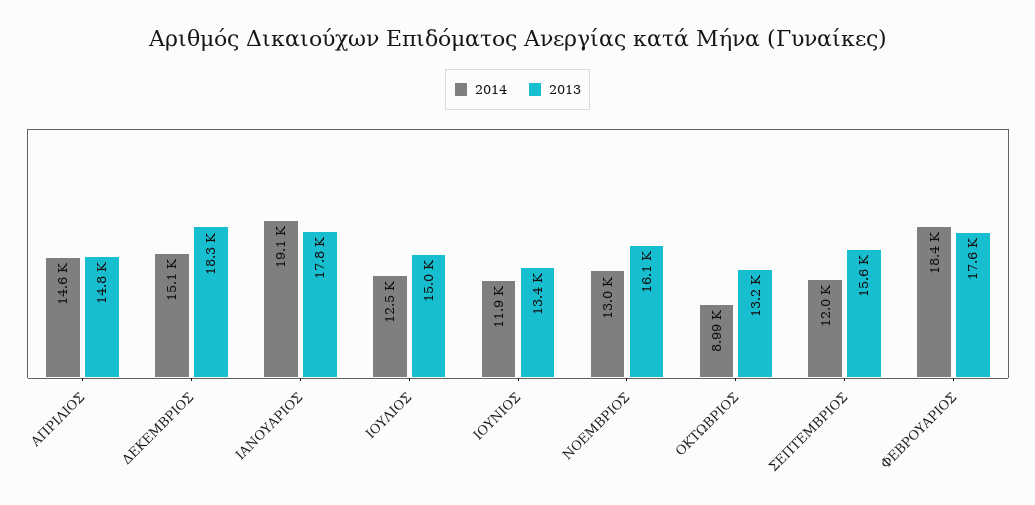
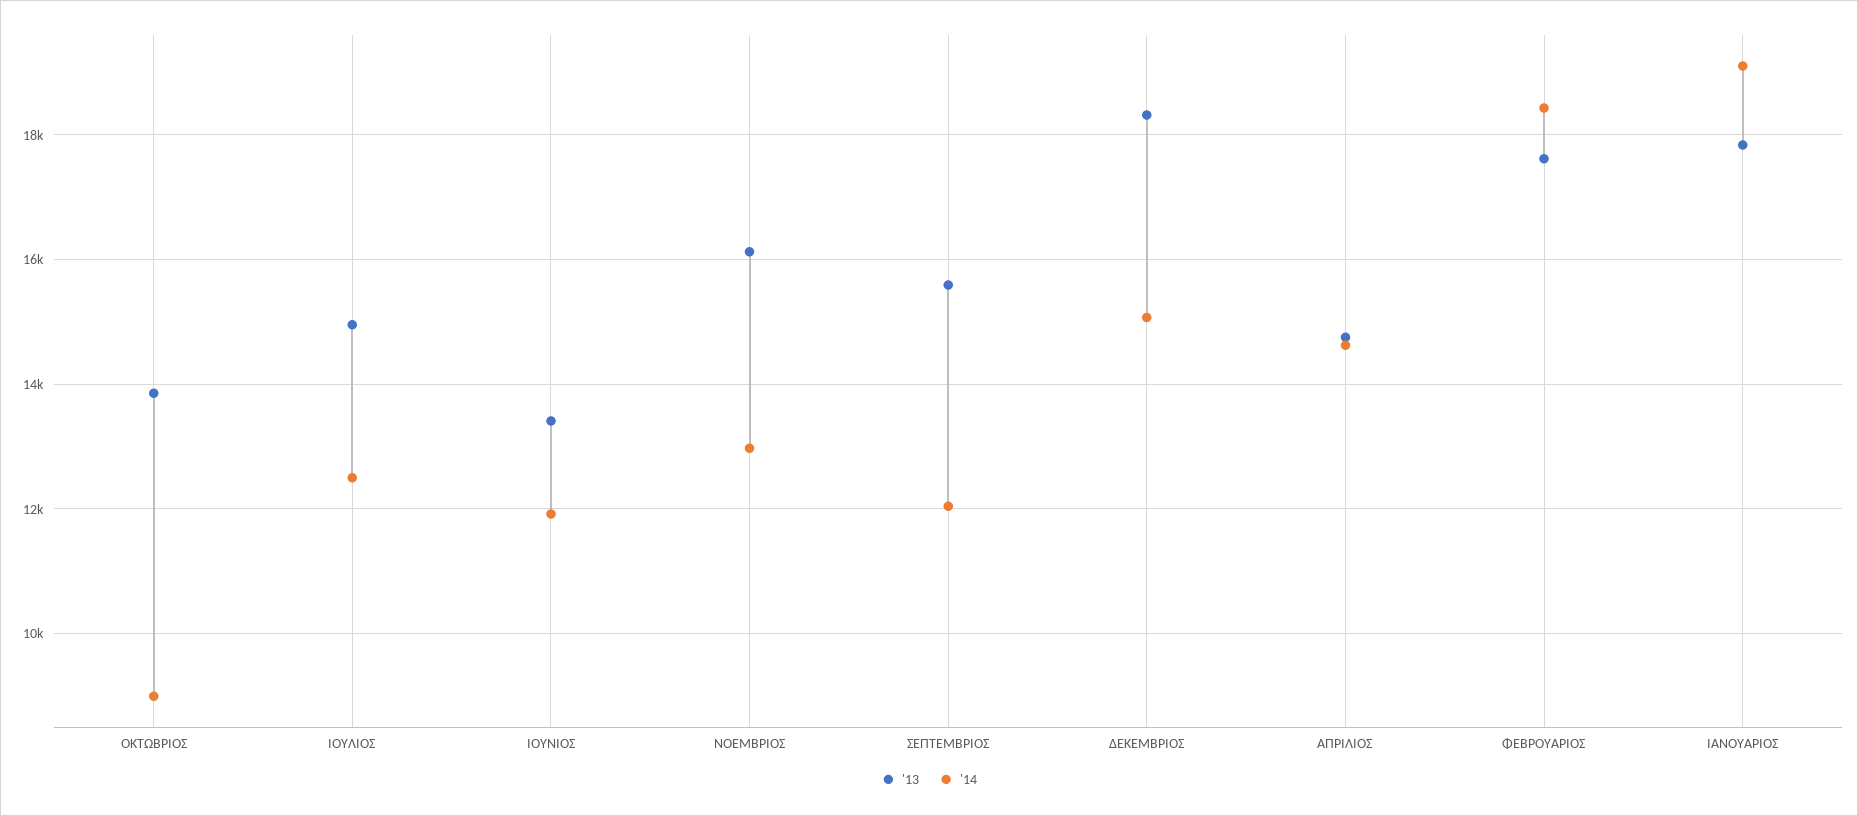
  {
    "2014": {
      "ΑΠΡΙΛΙΟΣ": 14600,
      "ΔΕΚΕΜΒΡΙΟΣ": 15100,
      "ΙΑΝΟΥΑΡΙΟΣ": 19100,
      "ΙΟΥΛΙΟΣ": 12500,
      "ΙΟΥΝΙΟΣ": 11900,
      "ΝΟΕΜΒΡΙΟΣ": 13000,
      "ΟΚΤΩΒΡΙΟΣ": 8990,
      "ΣΕΠΤΕΜΒΡΙΟΣ": 12000,
      "ΦΕΒΡΟΥΑΡΙΟΣ": 18400
    },
    "2013": {
      "ΑΠΡΙΛΙΟΣ": 14800,
      "ΔΕΚΕΜΒΡΙΟΣ": 18300,
      "ΙΑΝΟΥΑΡΙΟΣ": 17800,
      "ΙΟΥΛΙΟΣ": 15000,
      "ΙΟΥΝΙΟΣ": 13400,
      "ΝΟΕΜΒΡΙΟΣ": 16100,
-     "ΟΚΤΩΒΡΙΟΣ": 13200,
+     "ΟΚΤΩΒΡΙΟΣ": 13800,
      "ΣΕΠΤΕΜΒΡΙΟΣ": 15600,
      "ΦΕΒΡΟΥΑΡΙΟΣ": 17600
    }
  }

